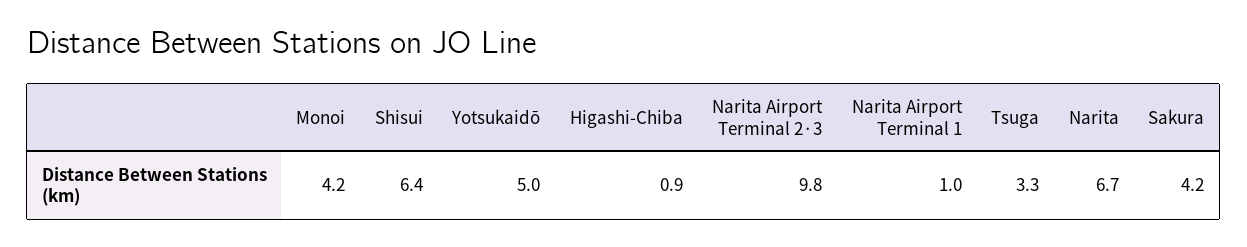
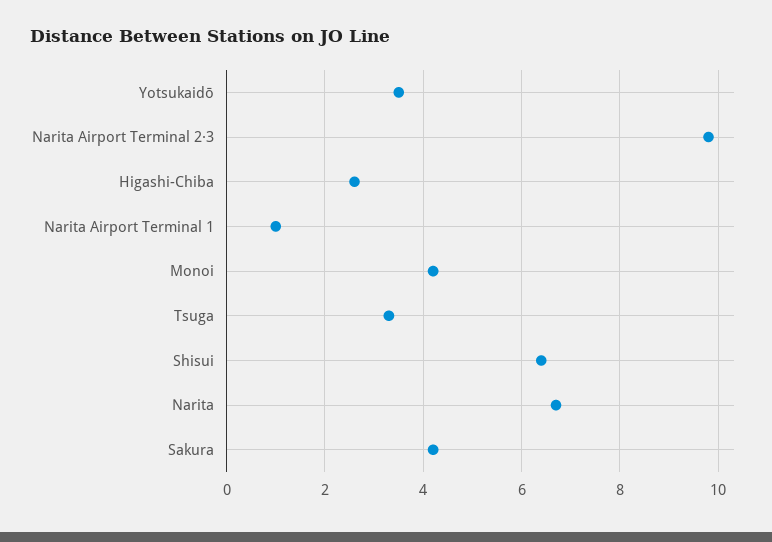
  {
    "Monoi": 4.2,
    "Shisui": 6.4,
-   "Yotsukaidō": 5,
+   "Yotsukaidō": 3.5,
-   "Higashi-Chiba": 0.9,
+   "Higashi-Chiba": 2.5,
    "Narita Airport Terminal 2·3": 9.8,
    "Narita Airport Terminal 1": 1,
    "Tsuga": 3.3,
    "Narita": 6.7,
    "Sakura": 4.2
  }

